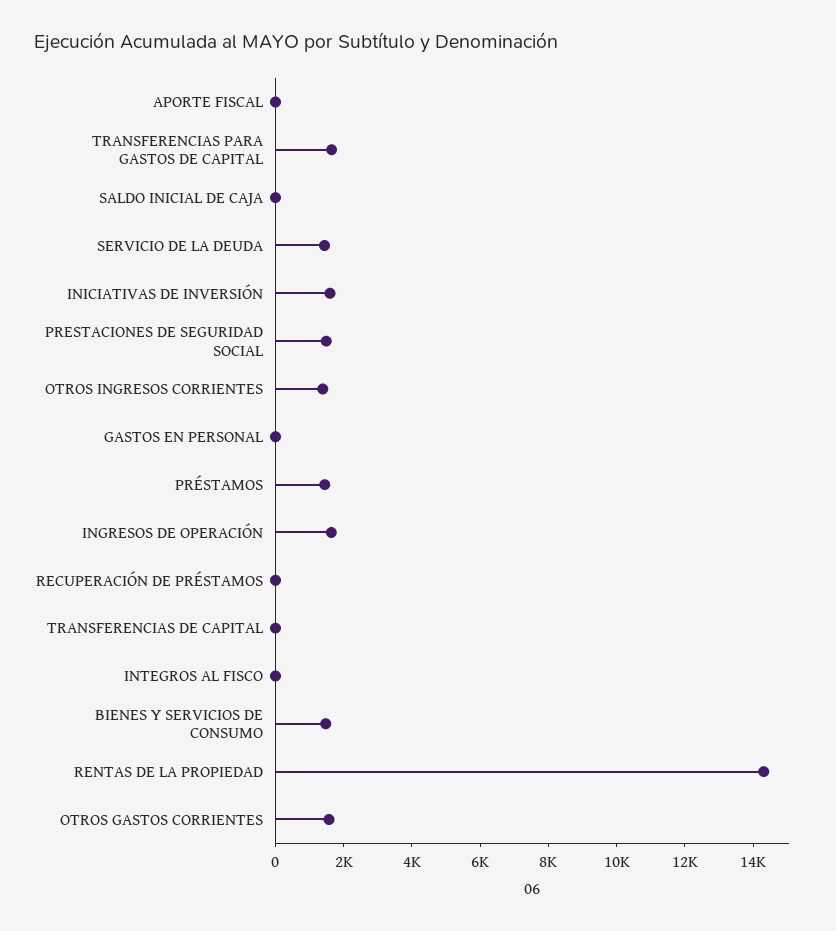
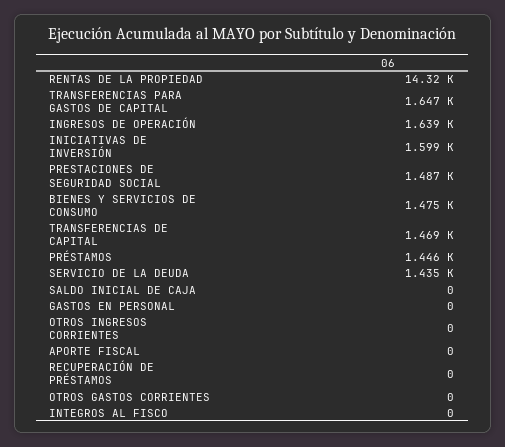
  {
    "APORTE FISCAL": 0,
    "TRANSFERENCIAS PARA GASTOS DE CAPITAL": 1647,
    "SALDO INICIAL DE CAJA": 0,
    "SERVICIO DE LA DEUDA": 1435,
    "INICIATIVAS DE INVERSIÓN": 1599,
    "PRESTACIONES DE SEGURIDAD SOCIAL": 1487,
-   "OTROS INGRESOS CORRIENTES": 1500,
+   "OTROS INGRESOS CORRIENTES": 0,
    "GASTOS EN PERSONAL": 0,
    "PRÉSTAMOS": 1446,
    "INGRESOS DE OPERACIÓN": 1639,
    "RECUPERACIÓN DE PRÉSTAMOS": 0,
-   "TRANSFERENCIAS DE CAPITAL": 0,
+   "TRANSFERENCIAS DE CAPITAL": 1469,
    "INTEGROS AL FISCO": 0,
    "BIENES Y SERVICIOS DE CONSUMO": 1475,
    "RENTAS DE LA PROPIEDAD": 14320,
-   "OTROS GASTOS CORRIENTES": 1500
+   "OTROS GASTOS CORRIENTES": 0
  }

